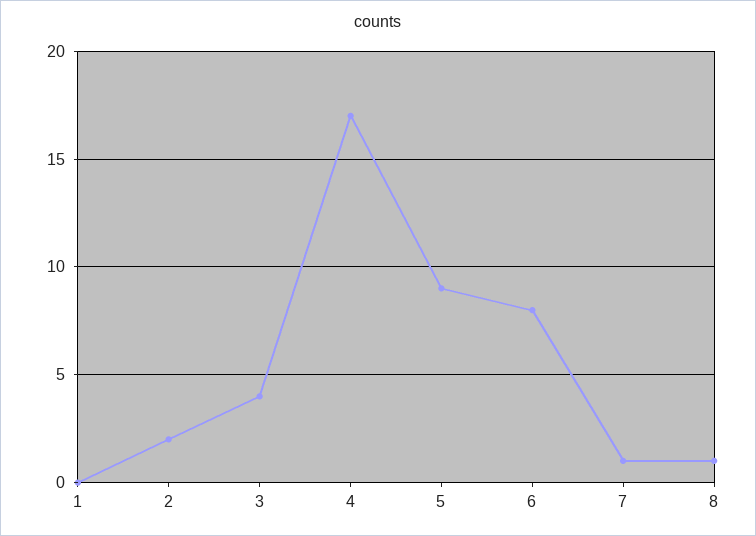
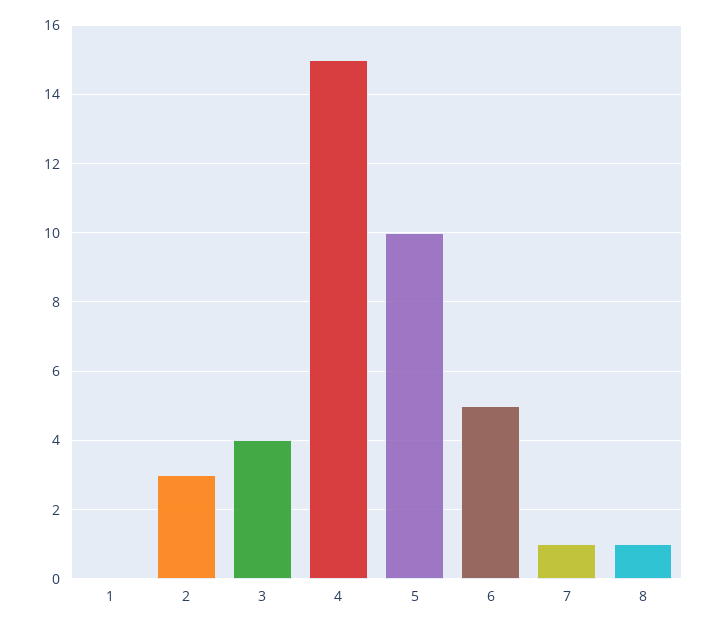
  {
    "1": 0,
-   "2": 2,
+   "2": 3,
    "3": 4,
-   "4": 17,
+   "4": 15,
-   "5": 9,
+   "5": 10,
-   "6": 8,
+   "6": 5,
    "7": 1,
    "8": 1
  }

